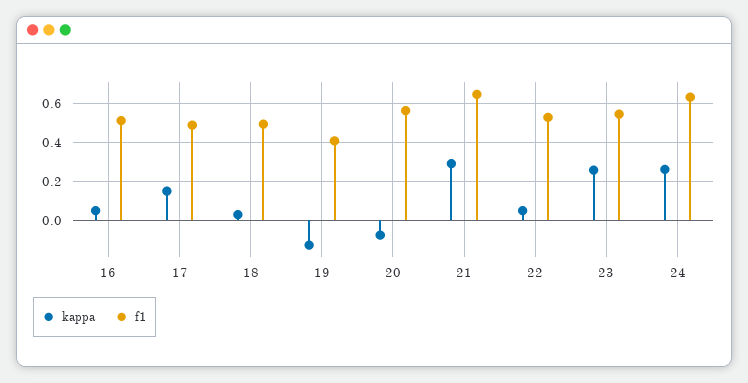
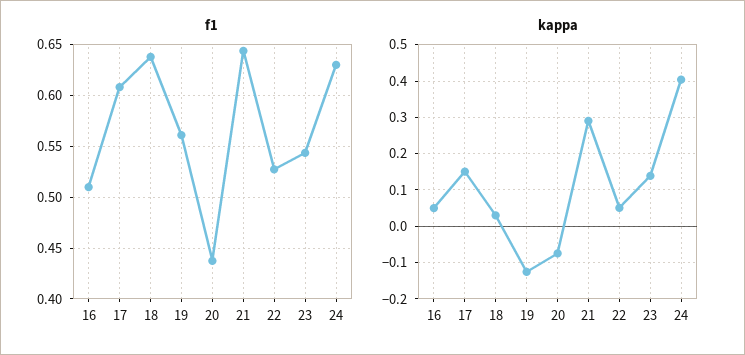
  {
    "kappa": {
      "16": 0.06,
      "17": 0.16,
      "18": 0.04,
      "19": -0.12,
      "20": -0.08,
      "21": 0.3,
      "22": 0.06,
-     "23": 0.25,
+     "23": 0.14,
-     "24": 0.25
+     "24": 0.4
    },
    "f1": {
      "16": 0.51,
-     "17": 0.5,
+     "17": 0.61,
-     "18": 0.5,
+     "18": 0.64,
-     "19": 0.4,
+     "19": 0.56,
-     "20": 0.55,
+     "20": 0.44,
      "21": 0.64,
      "22": 0.53,
      "23": 0.54,
      "24": 0.63
    }
  }

